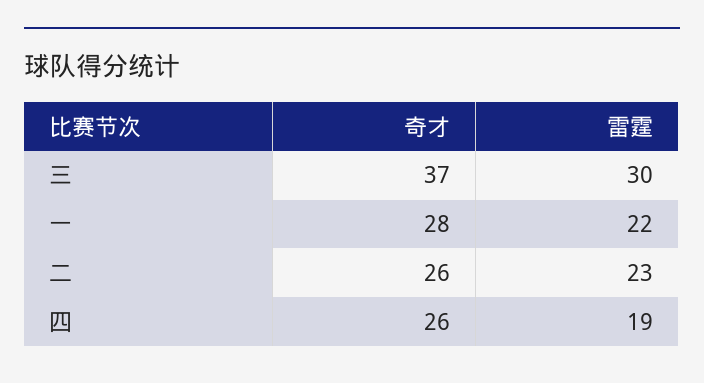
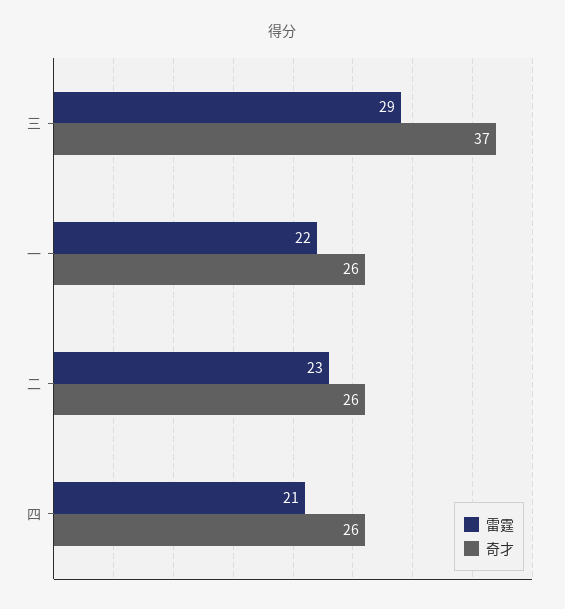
  {
    "奇才": {
      "三": 37,
-     "一": 28,
+     "一": 26,
      "二": 26,
      "四": 26
    },
    "雷霆": {
-     "三": 30,
+     "三": 29,
      "一": 22,
      "二": 23,
-     "四": 19
+     "四": 21
    }
  }

